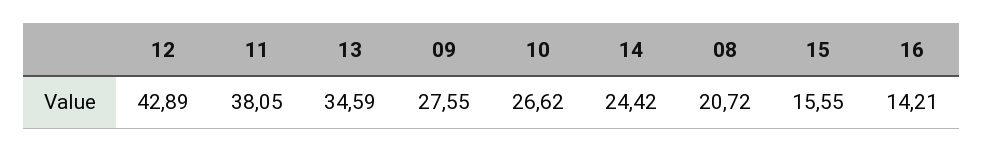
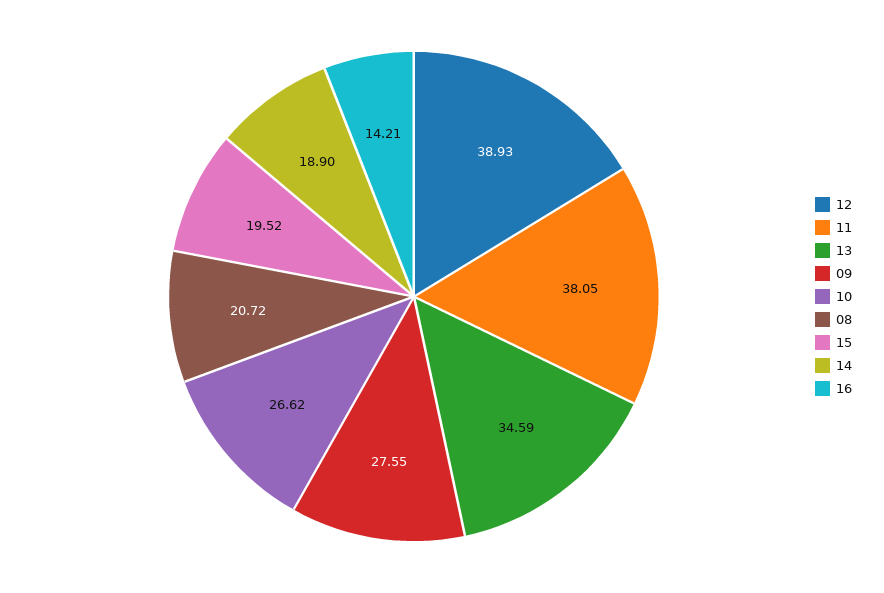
  {
-   "12": 42.89,
+   "12": 38.93,
    "11": 38.05,
    "13": 34.59,
    "09": 27.55,
    "10": 26.62,
-   "14": 24.42,
+   "14": 18.9,
    "08": 20.72,
-   "15": 15.55,
+   "15": 19.52,
    "16": 14.21
  }

